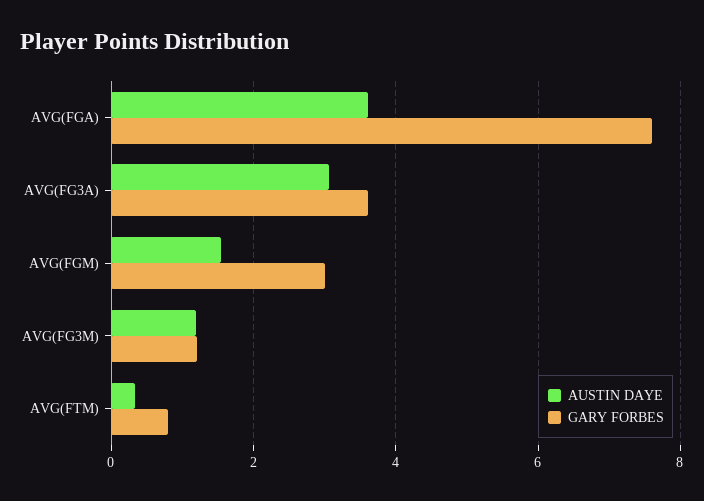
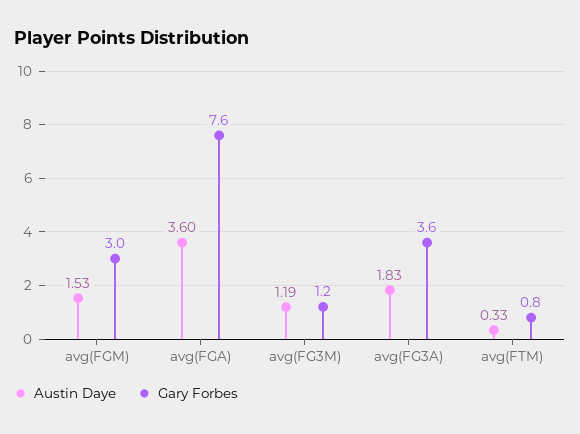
  {
    "AUSTIN DAYE": {
      "AVG(FGA)": 3.6,
-     "AVG(FG3A)": 3,
+     "AVG(FG3A)": 1.83,
      "AVG(FGM)": 1.53,
      "AVG(FG3M)": 1.19,
      "AVG(FTM)": 0.33
    },
    "GARY FORBES": {
      "AVG(FGA)": 7.6,
      "AVG(FG3A)": 3.6,
      "AVG(FGM)": 3,
      "AVG(FG3M)": 1.2,
      "AVG(FTM)": 0.8
    }
  }

